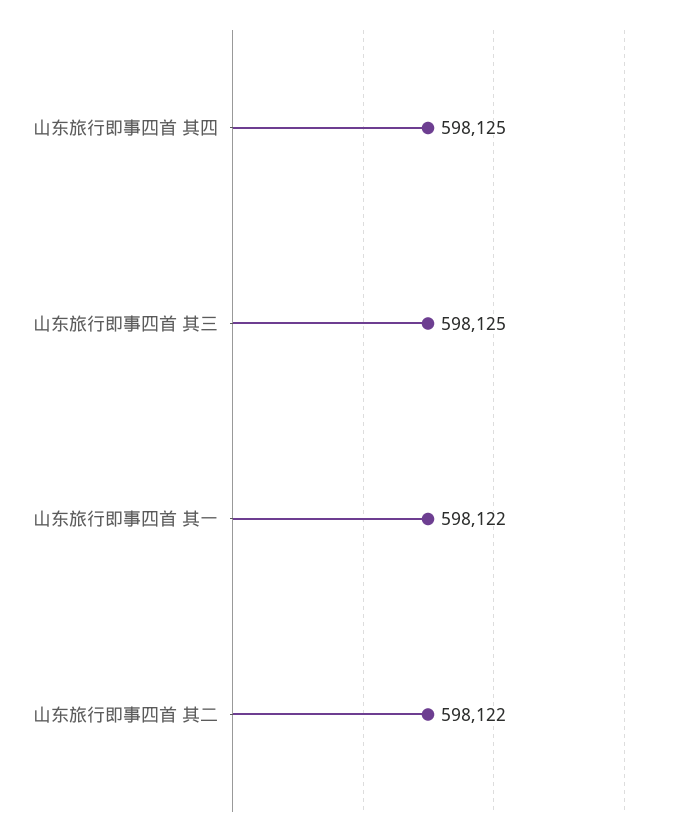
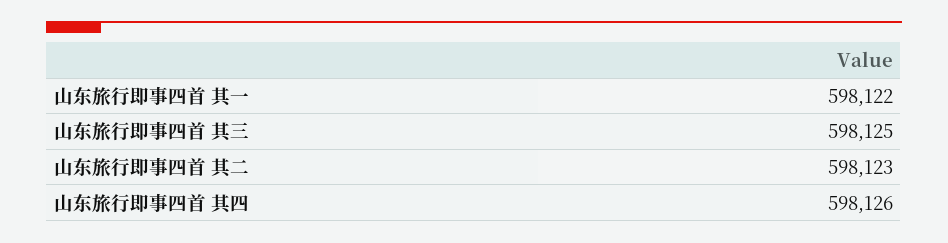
  {
-   "山东旅行即事四首 其四": 598125,
+   "山东旅行即事四首 其四": 598126,
    "山东旅行即事四首 其三": 598125,
    "山东旅行即事四首 其一": 598122,
-   "山东旅行即事四首 其二": 598122
+   "山东旅行即事四首 其二": 598123
  }

